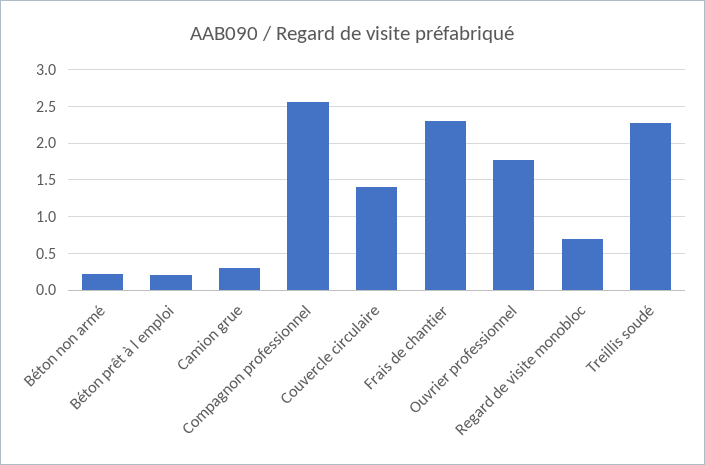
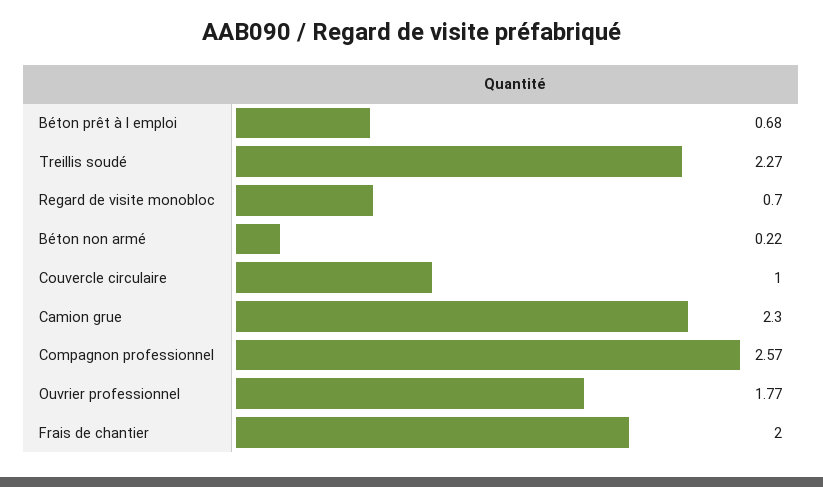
  {
    "Béton non armé": 0.22,
-   "Béton prêt à l emploi": 0.2,
+   "Béton prêt à l emploi": 0.68,
-   "Camion grue": 0.3,
+   "Camion grue": 2.3,
    "Compagnon professionnel": 2.57,
-   "Couvercle circulaire": 1.4,
+   "Couvercle circulaire": 1,
-   "Frais de chantier": 2.3,
+   "Frais de chantier": 2,
    "Ouvrier professionnel": 1.77,
    "Regard de visite monobloc": 0.7,
    "Treillis soudé": 2.27
  }

